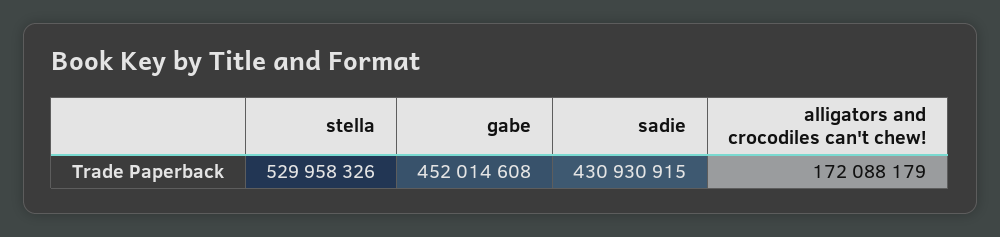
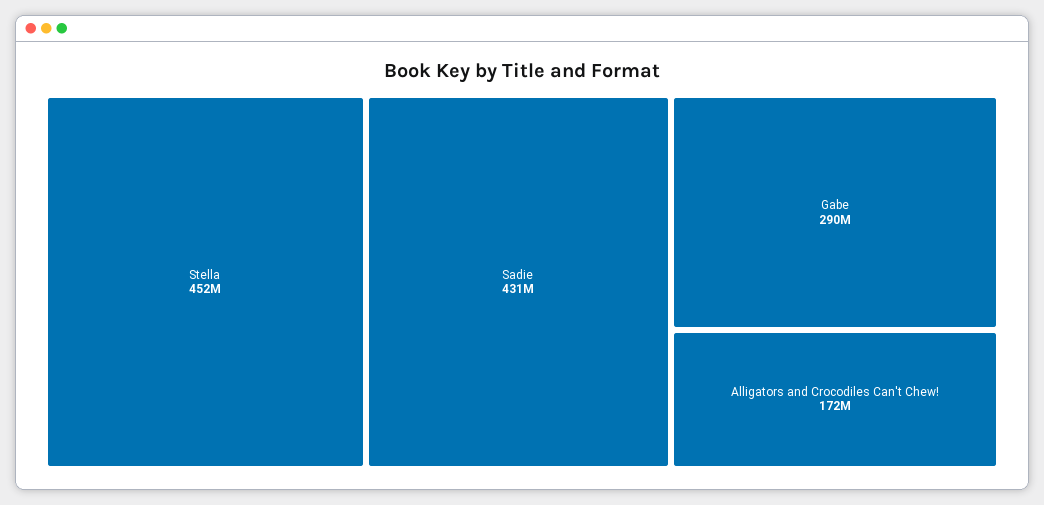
  {
-   "stella": 529958326,
+   "stella": 452000000,
-   "gabe": 452014608,
+   "gabe": 290000000,
    "sadie": 430930915,
    "alligators and crocodiles can't chew!": 172088179
  }

